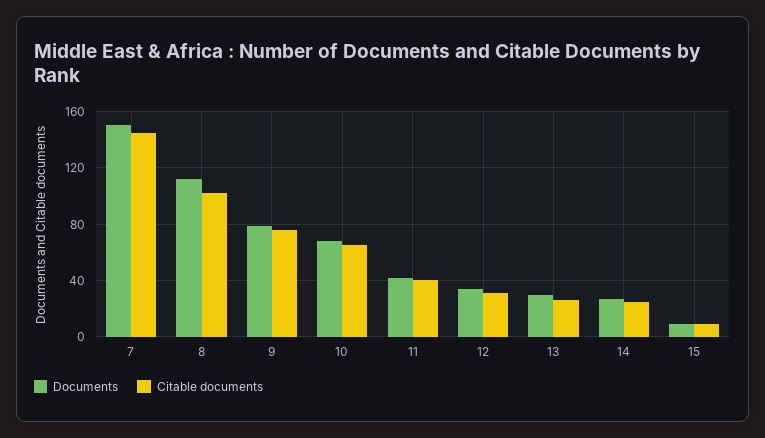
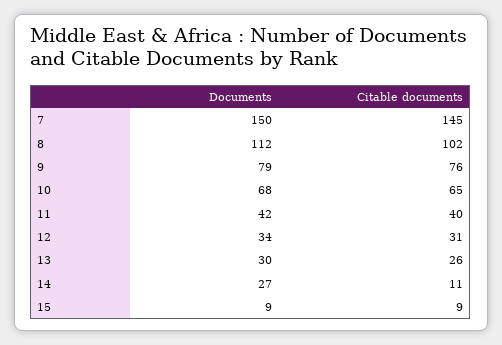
  {
    "Documents": {
      "7": 150,
      "8": 112,
      "9": 79,
      "10": 68,
      "11": 42,
      "12": 34,
      "13": 30,
      "14": 27,
      "15": 9
    },
    "Citable documents": {
      "7": 145,
      "8": 102,
      "9": 76,
      "10": 65,
      "11": 40,
      "12": 31,
      "13": 26,
-     "14": 25,
+     "14": 11,
      "15": 9
    }
  }

